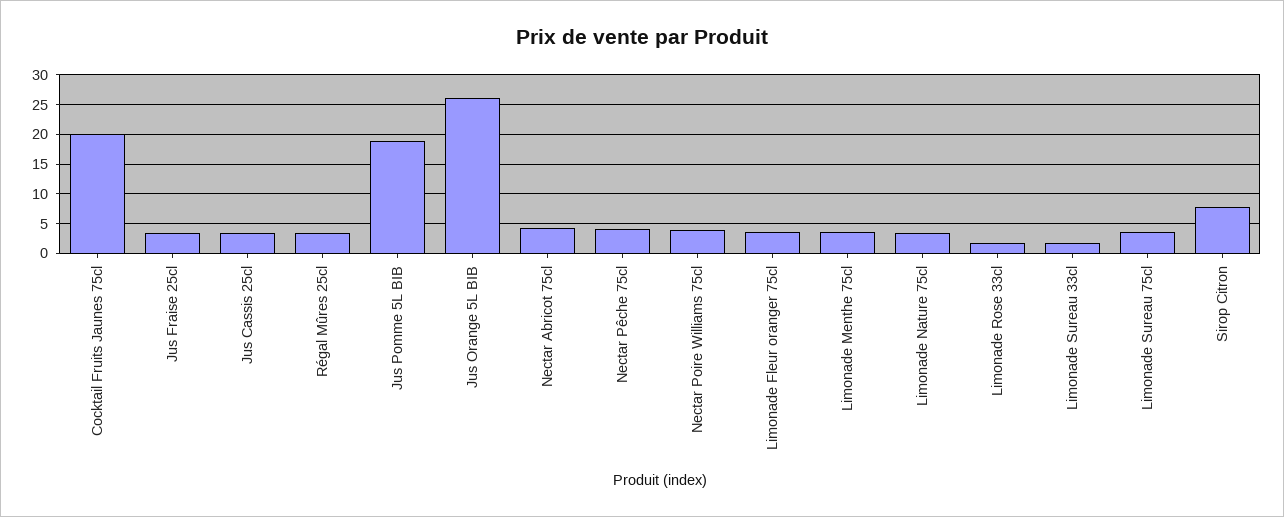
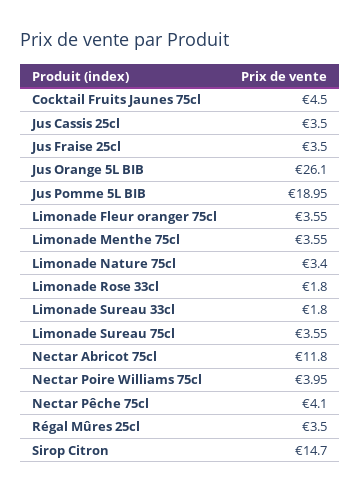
  {
-   "Cocktail Fruits Jaunes 75cl": 20,
+   "Cocktail Fruits Jaunes 75cl": 4.5,
    "Jus Fraise 25cl": 3.5,
    "Jus Cassis 25cl": 3.5,
    "Régal Mûres 25cl": 3.5,
    "Jus Pomme 5L BIB": 18.95,
    "Jus Orange 5L BIB": 26.1,
-   "Nectar Abricot 75cl": 5,
+   "Nectar Abricot 75cl": 11.8,
    "Nectar Pêche 75cl": 4.1,
    "Nectar Poire Williams 75cl": 3.95,
    "Limonade Fleur oranger 75cl": 3.55,
    "Limonade Menthe 75cl": 3.55,
    "Limonade Nature 75cl": 3.4,
    "Limonade Rose 33cl": 1.8,
    "Limonade Sureau 33cl": 1.8,
    "Limonade Sureau 75cl": 3.55,
-   "Sirop Citron": 7.5
+   "Sirop Citron": 14.7
  }

